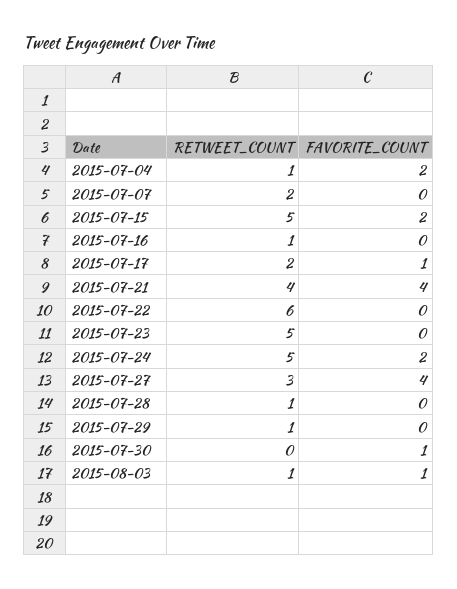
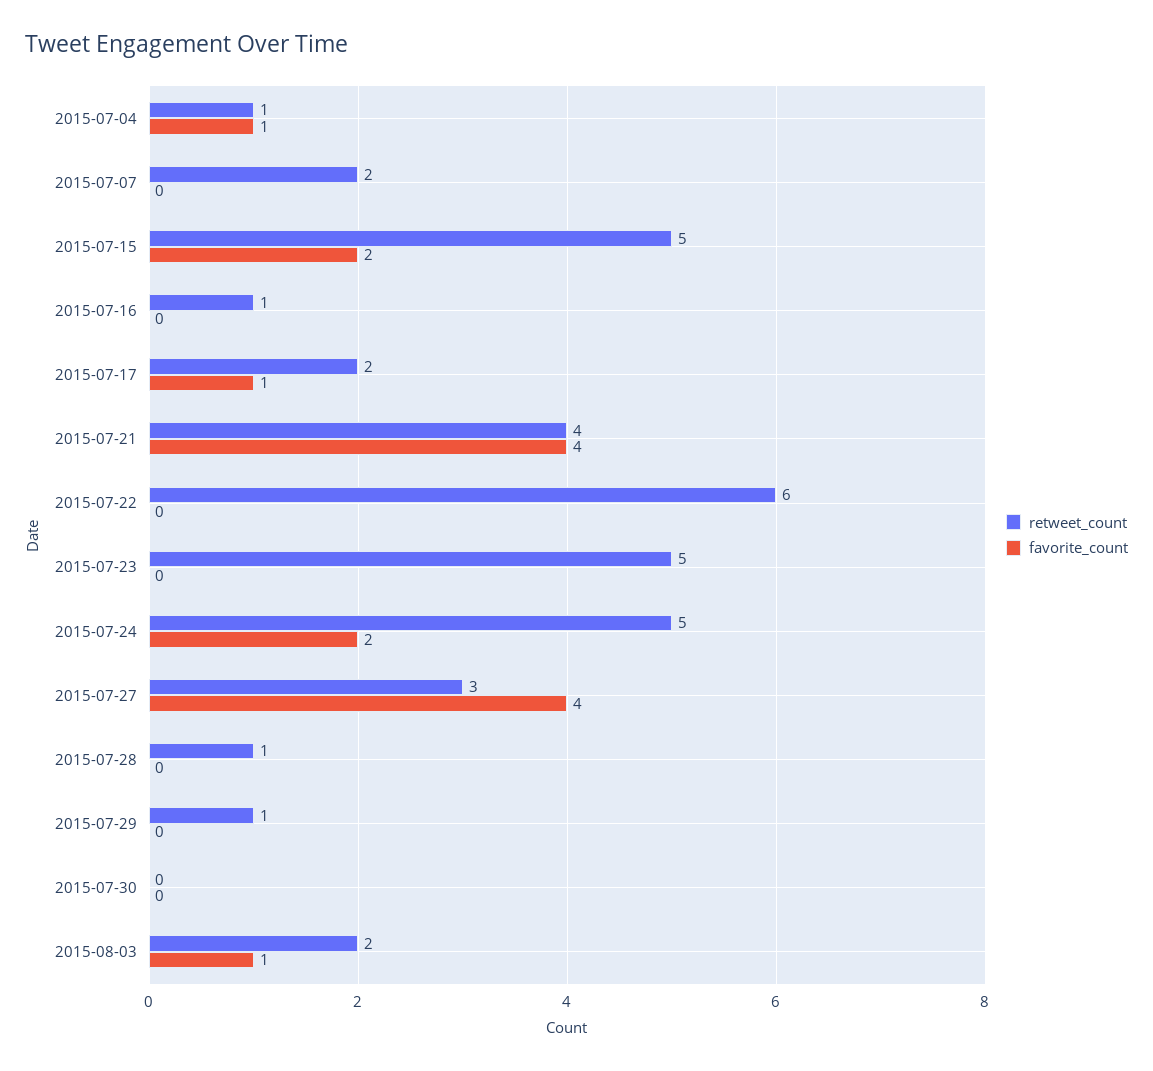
  {
    "RETWEET_COUNT": {
      "2015-07-04": 1,
      "2015-07-07": 2,
      "2015-07-15": 5,
      "2015-07-16": 1,
      "2015-07-17": 2,
      "2015-07-21": 4,
      "2015-07-22": 6,
      "2015-07-23": 5,
      "2015-07-24": 5,
      "2015-07-27": 3,
      "2015-07-28": 1,
      "2015-07-29": 1,
      "2015-07-30": 0,
-     "2015-08-03": 1
+     "2015-08-03": 2
    },
    "FAVORITE_COUNT": {
-     "2015-07-04": 2,
+     "2015-07-04": 1,
      "2015-07-07": 0,
      "2015-07-15": 2,
      "2015-07-16": 0,
      "2015-07-17": 1,
      "2015-07-21": 4,
      "2015-07-22": 0,
      "2015-07-23": 0,
      "2015-07-24": 2,
      "2015-07-27": 4,
      "2015-07-28": 0,
      "2015-07-29": 0,
-     "2015-07-30": 1,
+     "2015-07-30": 0,
      "2015-08-03": 1
    }
  }

